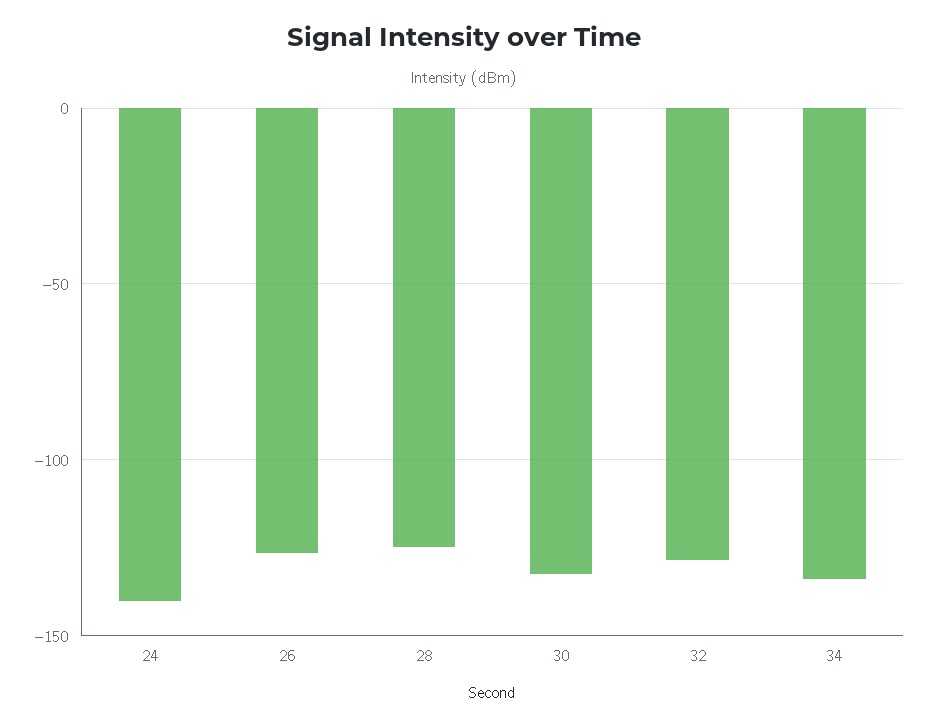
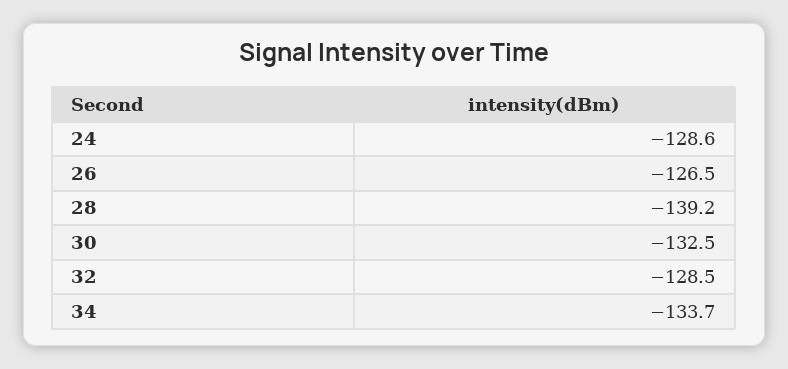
  {
-   "24": -140,
+   "24": -128.6,
    "26": -126.5,
-   "28": -125,
+   "28": -139.2,
    "30": -132.5,
    "32": -128.5,
    "34": -133.7
  }

